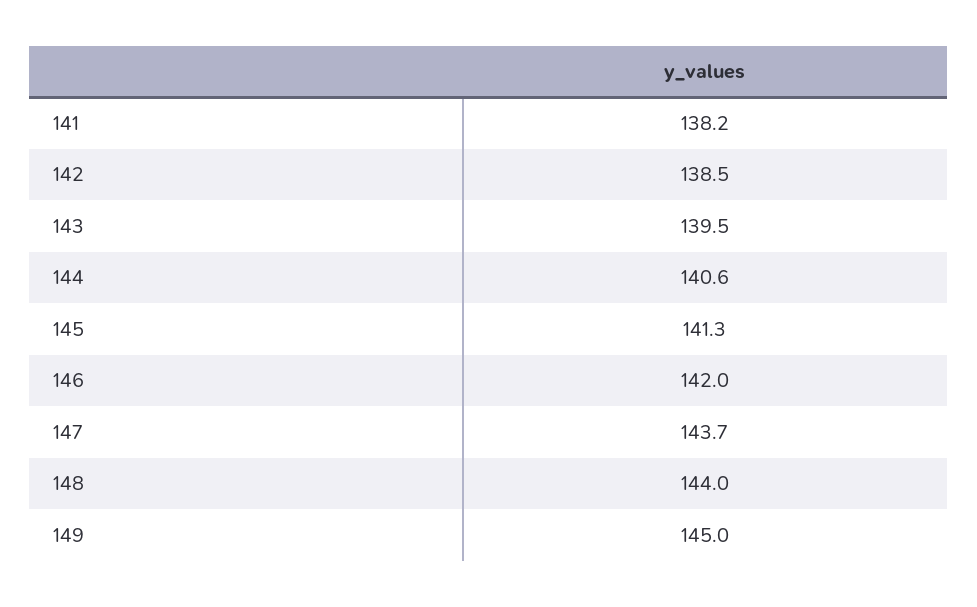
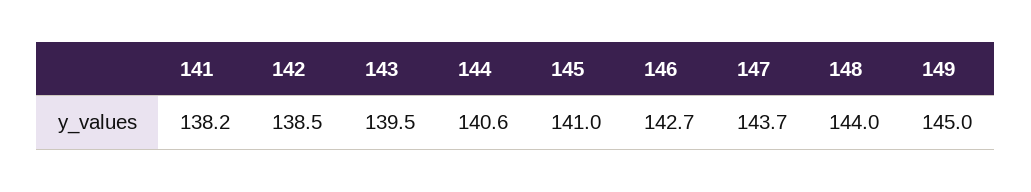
  {
    "141": 138.2,
    "142": 138.5,
    "143": 139.5,
    "144": 140.6,
-   "145": 141.3,
+   "145": 141,
-   "146": 142,
+   "146": 142.7,
    "147": 143.7,
    "148": 144,
    "149": 145
  }

